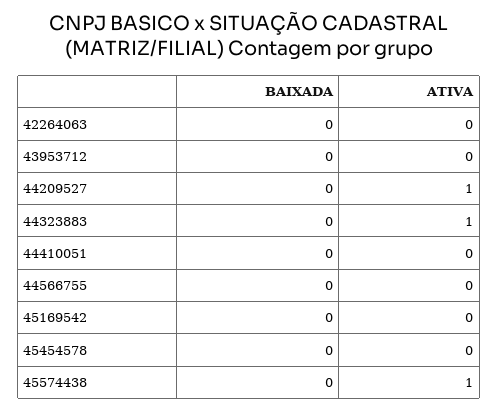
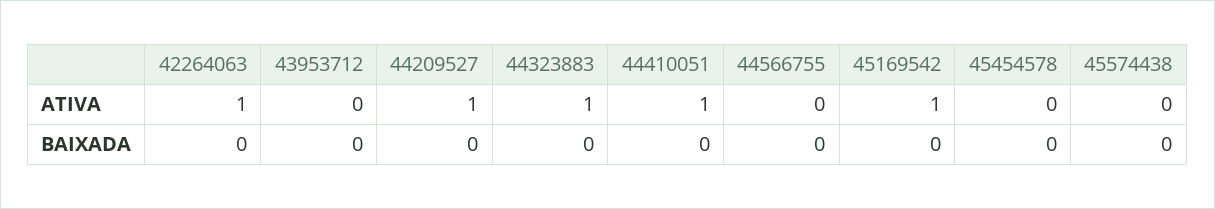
  {
    "BAIXADA": {
      "42264063": 0,
      "43953712": 0,
      "44209527": 0,
      "44323883": 0,
      "44410051": 0,
      "44566755": 0,
      "45169542": 0,
      "45454578": 0,
      "45574438": 0
    },
    "ATIVA": {
-     "42264063": 0,
+     "42264063": 1,
      "43953712": 0,
      "44209527": 1,
      "44323883": 1,
-     "44410051": 0,
+     "44410051": 1,
      "44566755": 0,
-     "45169542": 0,
+     "45169542": 1,
      "45454578": 0,
-     "45574438": 1
+     "45574438": 0
    }
  }

